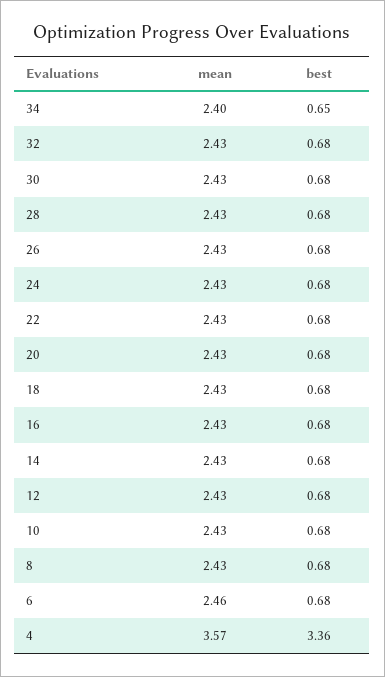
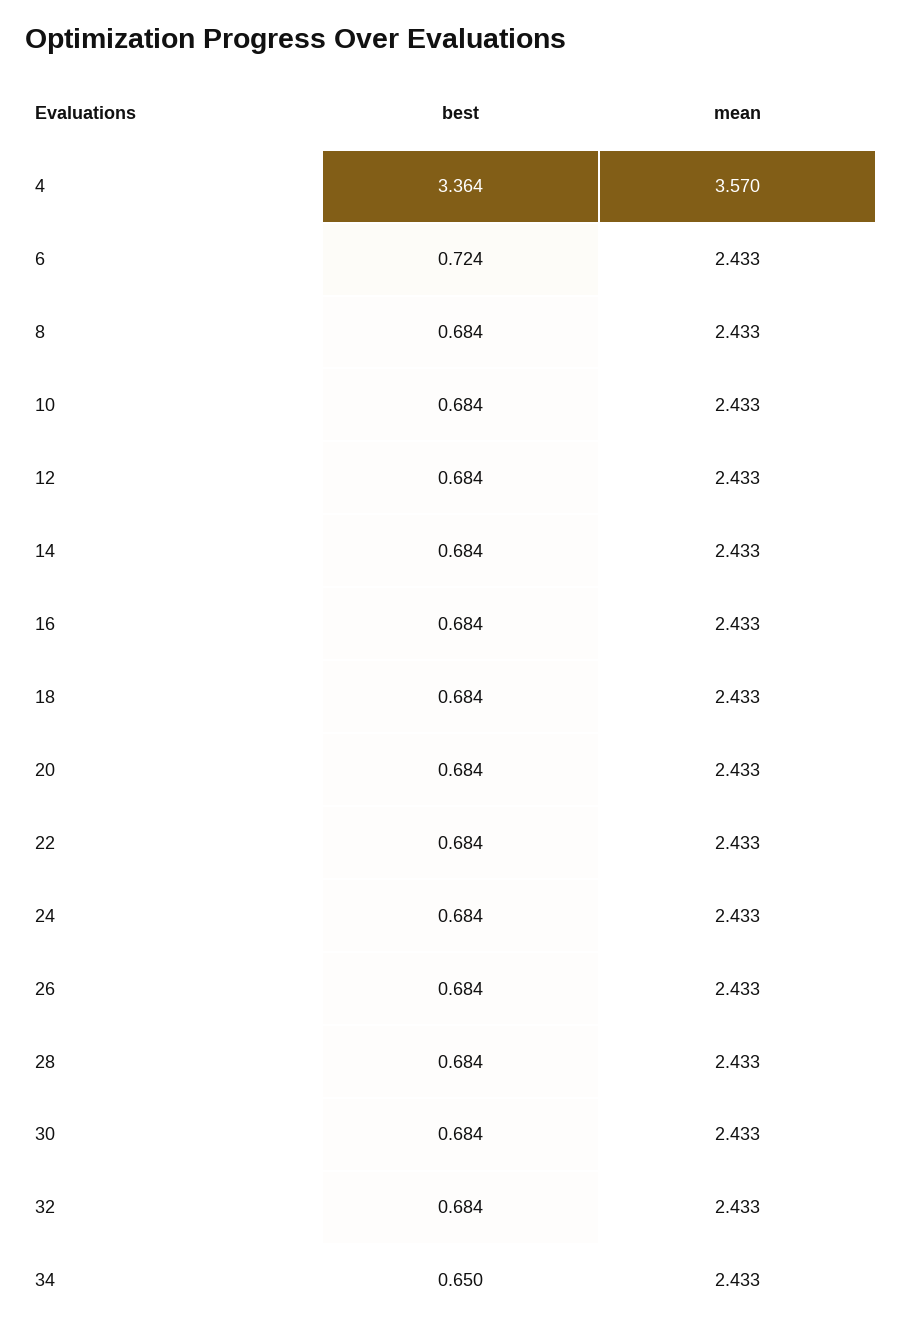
  {
    "mean": {
-     "34": 2.4,
+     "34": 2.433,
      "32": 2.433,
      "30": 2.433,
      "28": 2.433,
      "26": 2.433,
      "24": 2.433,
      "22": 2.433,
      "20": 2.433,
      "18": 2.433,
      "16": 2.433,
      "14": 2.433,
      "12": 2.433,
      "10": 2.433,
      "8": 2.433,
-     "6": 2.46,
+     "6": 2.433,
      "4": 3.57
    },
    "best": {
      "34": 0.65,
      "32": 0.684,
      "30": 0.684,
      "28": 0.684,
      "26": 0.684,
      "24": 0.684,
      "22": 0.684,
      "20": 0.684,
      "18": 0.684,
      "16": 0.684,
      "14": 0.684,
      "12": 0.684,
      "10": 0.684,
      "8": 0.684,
-     "6": 0.68,
+     "6": 0.724,
      "4": 3.364
    }
  }

